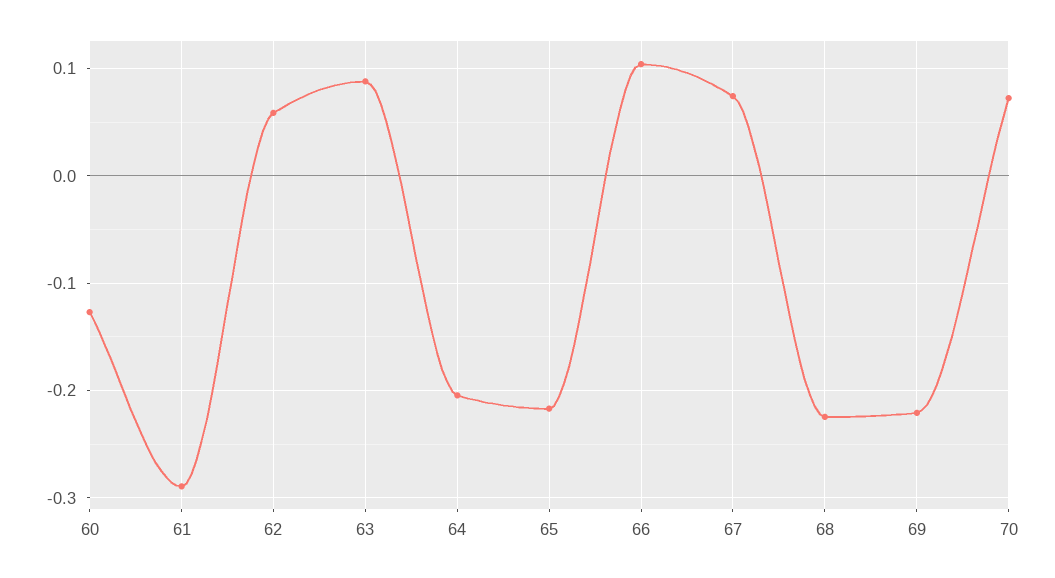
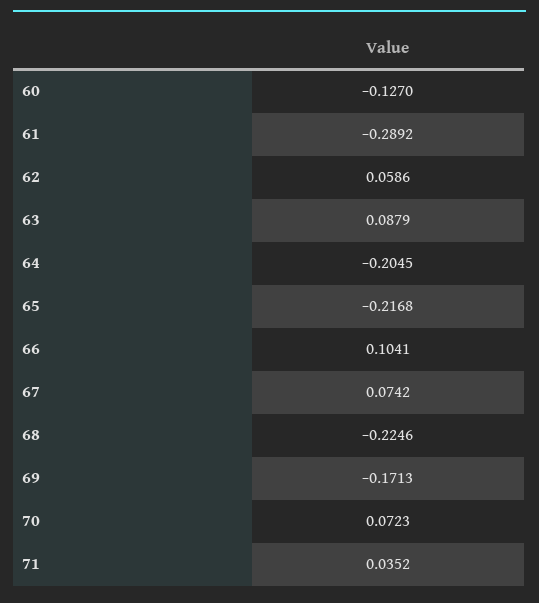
  {
    "60": -0.127,
    "61": -0.2892,
    "62": 0.0586,
    "63": 0.0879,
    "64": -0.2045,
    "65": -0.2168,
    "66": 0.1041,
    "67": 0.0742,
    "68": -0.2246,
-   "69": -0.22,
+   "69": -0.1713,
-   "70": 0.0723
+   "70": 0.0723,
+   "71": 0.0352
  }

